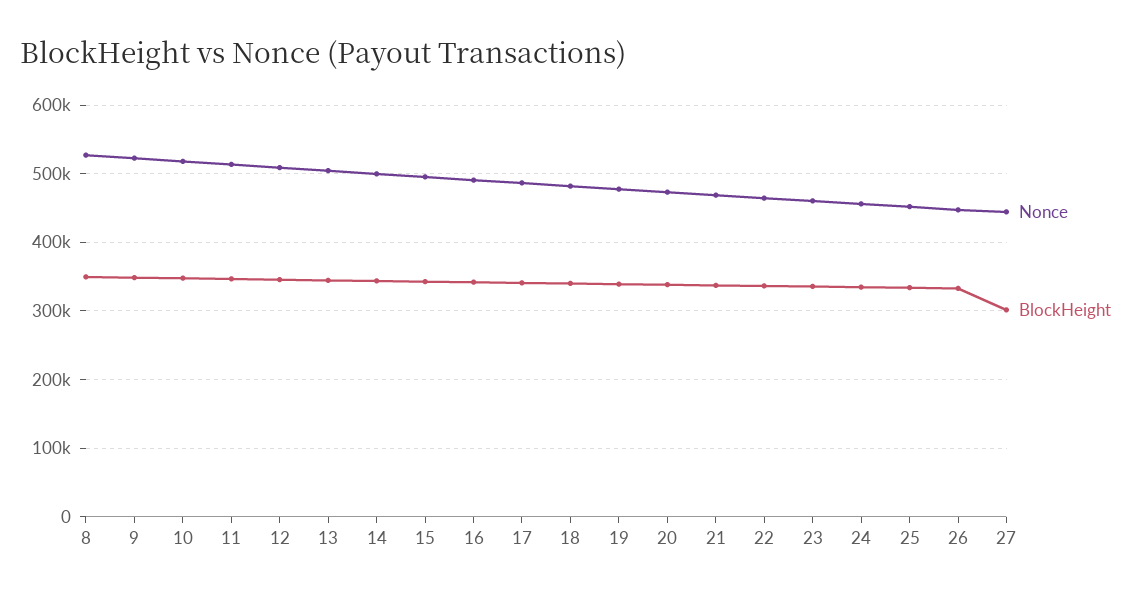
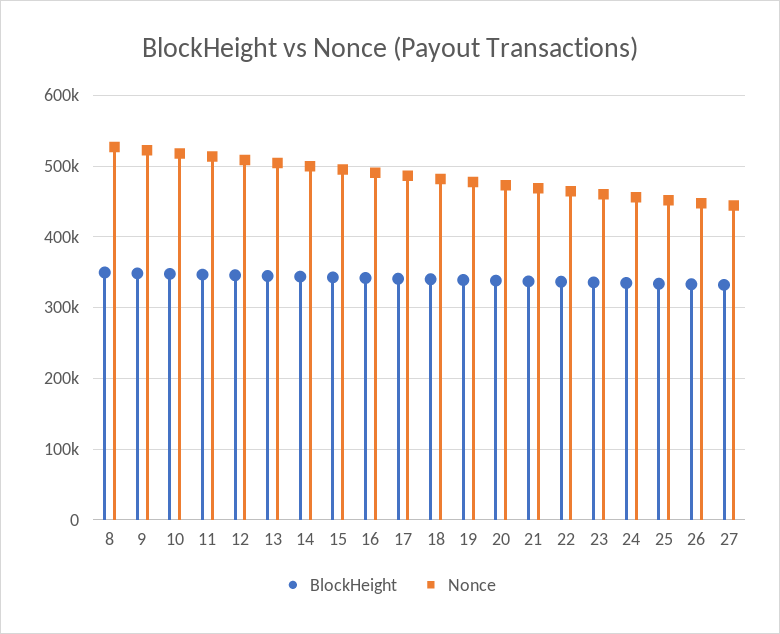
  {
    "Nonce": {
      "8": 530000,
      "9": 520000,
      "10": 520000,
      "11": 510000,
      "12": 510000,
      "13": 500000,
      "14": 500000,
      "15": 500000,
      "16": 490000,
      "17": 490000,
      "18": 480000,
      "19": 480000,
      "20": 470000,
      "21": 470000,
      "22": 460000,
      "23": 460000,
      "24": 460000,
      "25": 450000,
      "26": 450000,
      "27": 440000
    },
    "BlockHeight": {
      "8": 350000,
      "9": 350000,
      "10": 350000,
      "11": 350000,
      "12": 350000,
      "13": 340000,
      "14": 340000,
      "15": 340000,
      "16": 340000,
      "17": 340000,
      "18": 340000,
      "19": 340000,
      "20": 340000,
      "21": 340000,
      "22": 340000,
      "23": 340000,
      "24": 330000,
      "25": 330000,
      "26": 330000,
-     "27": 300000
+     "27": 330000
    }
  }

